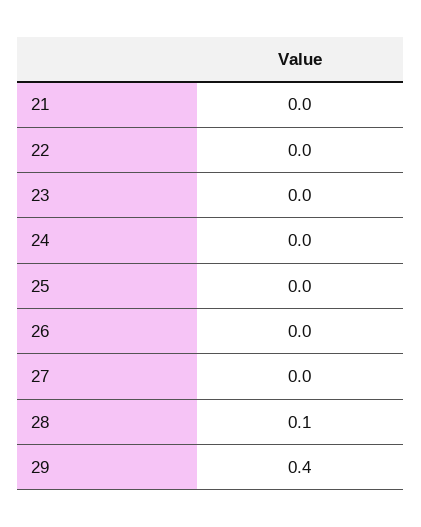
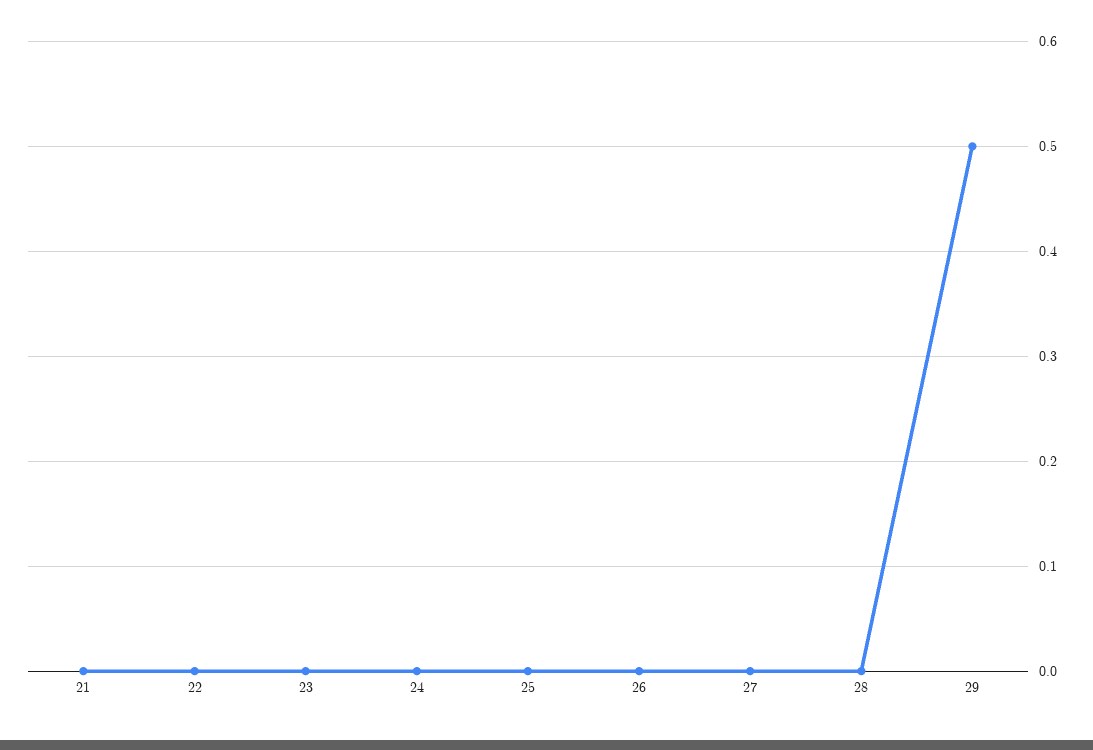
  {
    "21": 0,
    "22": 0,
    "23": 0,
    "24": 0,
    "25": 0,
    "26": 0,
    "27": 0,
-   "28": 0.1,
+   "28": 0,
-   "29": 0.4
+   "29": 0.5
  }

